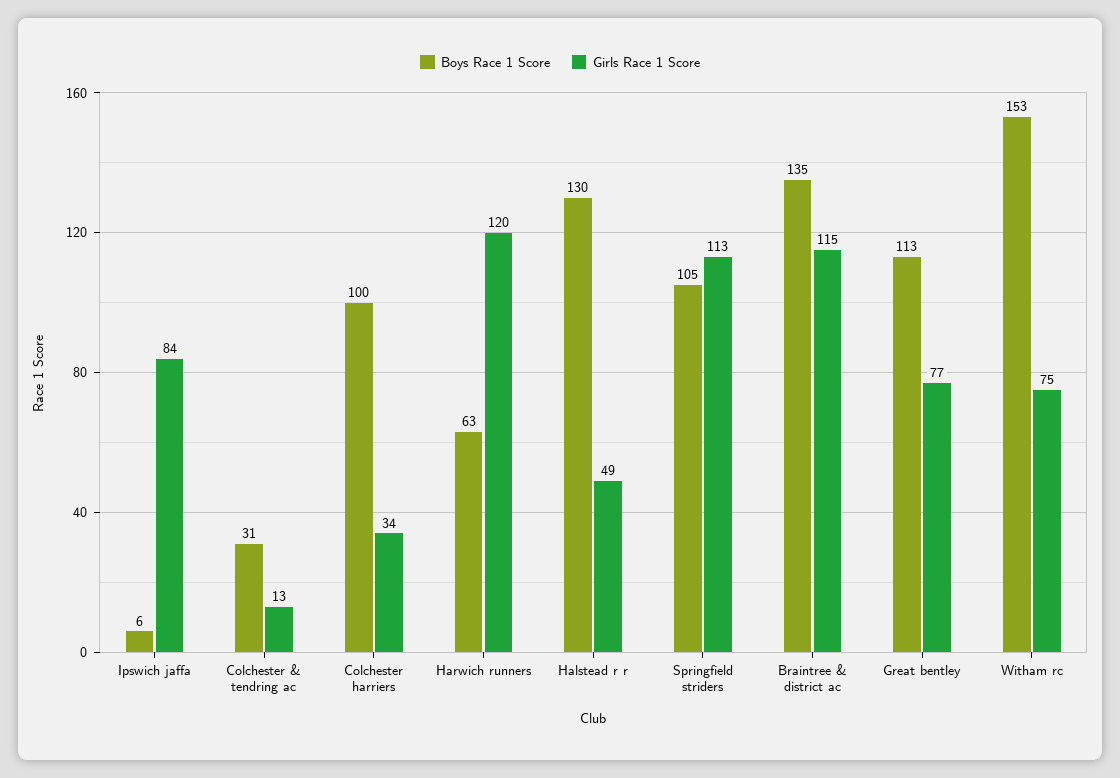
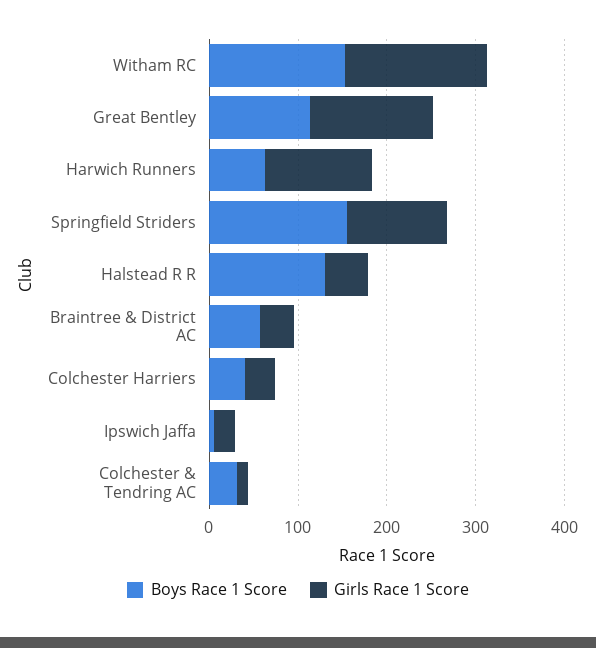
  {
    "Boys Race 1 Score": {
      "Ipswich jaffa": 6,
      "Colchester & tendring ac": 31,
-     "Colchester harriers": 100,
+     "Colchester harriers": 40,
      "Harwich runners": 63,
      "Halstead r r": 130,
-     "Springfield striders": 105,
+     "Springfield striders": 160,
-     "Braintree & district ac": 135,
+     "Braintree & district ac": 60,
      "Great bentley": 113,
      "Witham rc": 153
    },
    "Girls Race 1 Score": {
-     "Ipswich jaffa": 84,
+     "Ipswich jaffa": 20,
      "Colchester & tendring ac": 13,
      "Colchester harriers": 34,
      "Harwich runners": 120,
      "Halstead r r": 49,
      "Springfield striders": 113,
-     "Braintree & district ac": 115,
+     "Braintree & district ac": 40,
-     "Great bentley": 77,
+     "Great bentley": 140,
-     "Witham rc": 75
+     "Witham rc": 160
    }
  }

